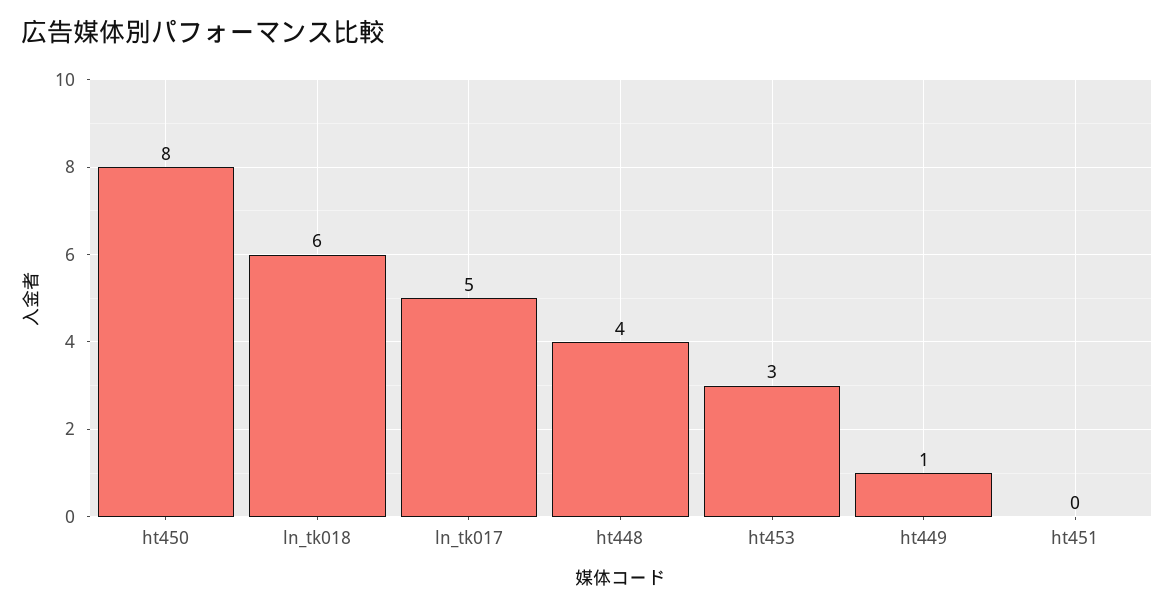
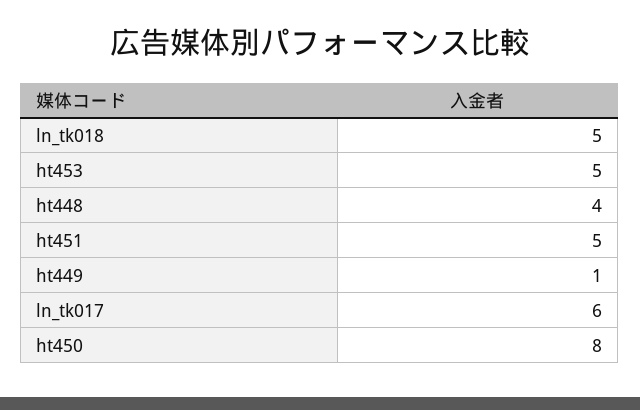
  {
    "ht450": 8,
-   "ln_tk018": 6,
+   "ln_tk018": 5,
-   "ln_tk017": 5,
+   "ln_tk017": 6,
    "ht448": 4,
-   "ht453": 3,
+   "ht453": 5,
    "ht449": 1,
-   "ht451": 0
+   "ht451": 5
  }

